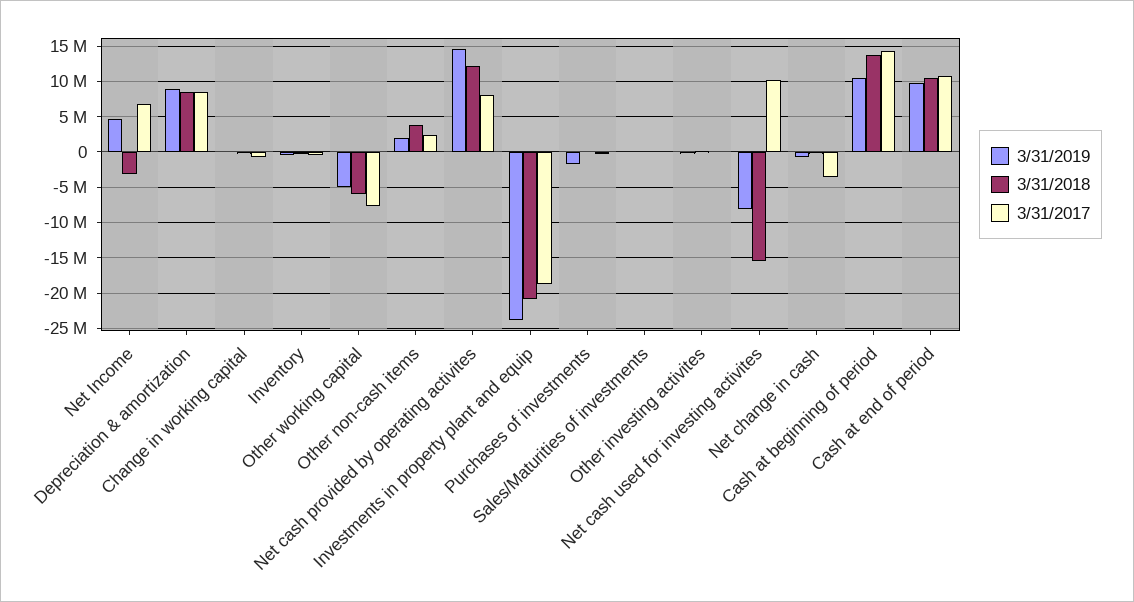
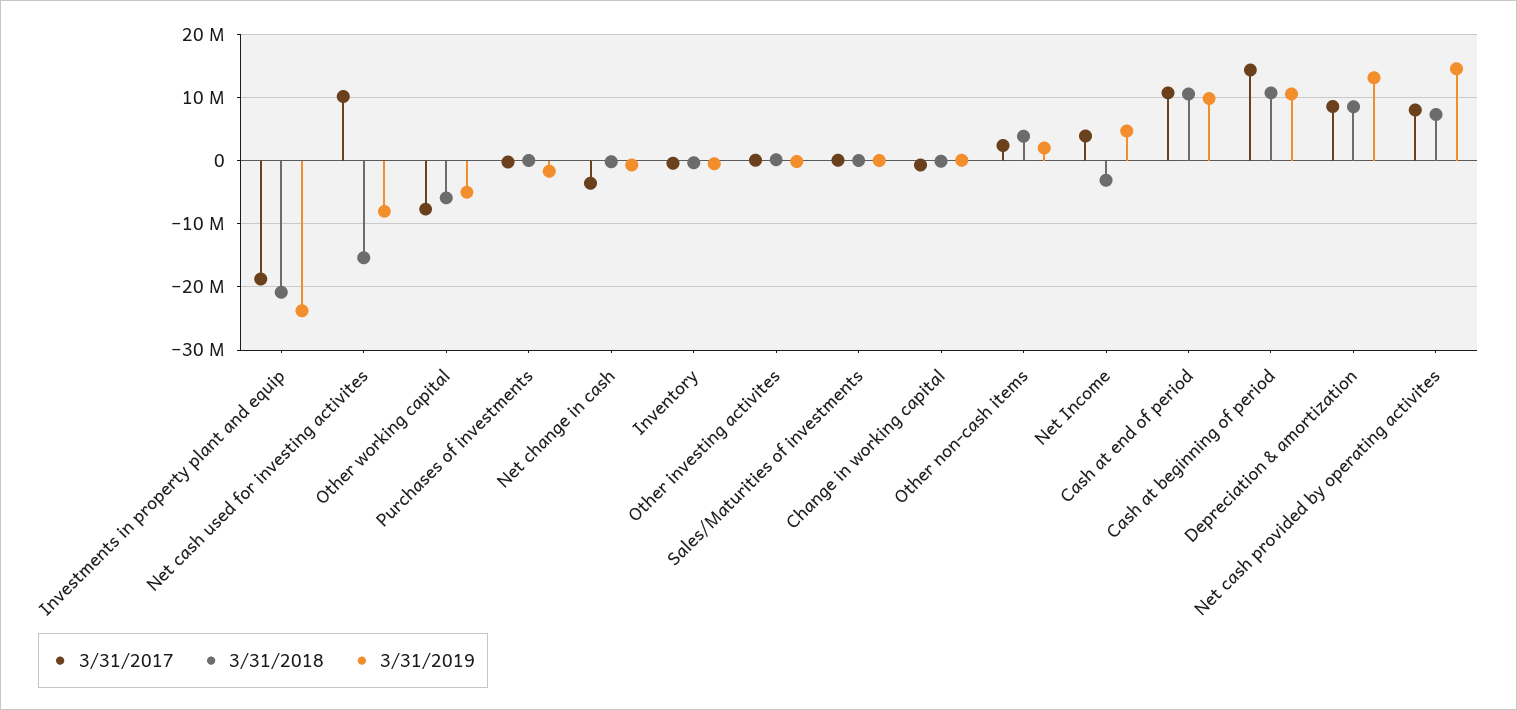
  {
    "3/31/2019": {
      "Net Income": 5000000,
-     "Depreciation & amortization": 9000000,
+     "Depreciation & amortization": 13000000,
      "Change in working capital": 0,
      "Inventory": -1000000,
      "Other working capital": -5000000,
      "Other non-cash items": 2000000,
      "Net cash provided by operating activites": 15000000,
      "Investments in property plant and equip": -24000000,
      "Purchases of investments": -2000000,
      "Sales/Maturities of investments": 0,
      "Other investing activites": 0,
      "Net cash used for investing activites": -8000000,
      "Net change in cash": -1000000,
      "Cash at beginning of period": 11000000,
      "Cash at end of period": 10000000
    },
    "3/31/2018": {
      "Net Income": -3000000,
      "Depreciation & amortization": 9000000,
      "Change in working capital": 0,
      "Inventory": 0,
      "Other working capital": -6000000,
      "Other non-cash items": 4000000,
-     "Net cash provided by operating activites": 12000000,
+     "Net cash provided by operating activites": 7000000,
      "Investments in property plant and equip": -21000000,
      "Purchases of investments": 0,
      "Sales/Maturities of investments": 0,
      "Other investing activites": 0,
      "Net cash used for investing activites": -15000000,
      "Net change in cash": 0,
-     "Cash at beginning of period": 14000000,
+     "Cash at beginning of period": 11000000,
      "Cash at end of period": 11000000
    },
    "3/31/2017": {
-     "Net Income": 7000000,
+     "Net Income": 4000000,
      "Depreciation & amortization": 9000000,
      "Change in working capital": -1000000,
      "Inventory": 0,
      "Other working capital": -8000000,
      "Other non-cash items": 2000000,
      "Net cash provided by operating activites": 8000000,
      "Investments in property plant and equip": -19000000,
      "Purchases of investments": 0,
      "Sales/Maturities of investments": 0,
      "Other investing activites": 0,
      "Net cash used for investing activites": 10000000,
      "Net change in cash": -4000000,
      "Cash at beginning of period": 14000000,
      "Cash at end of period": 11000000
    }
  }

